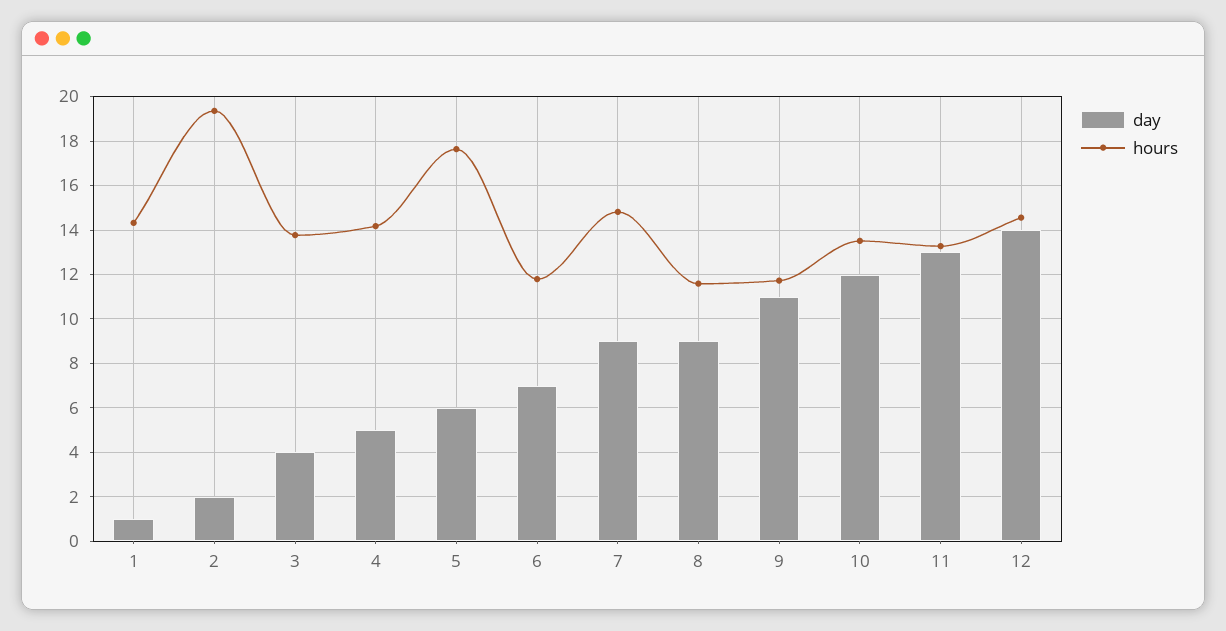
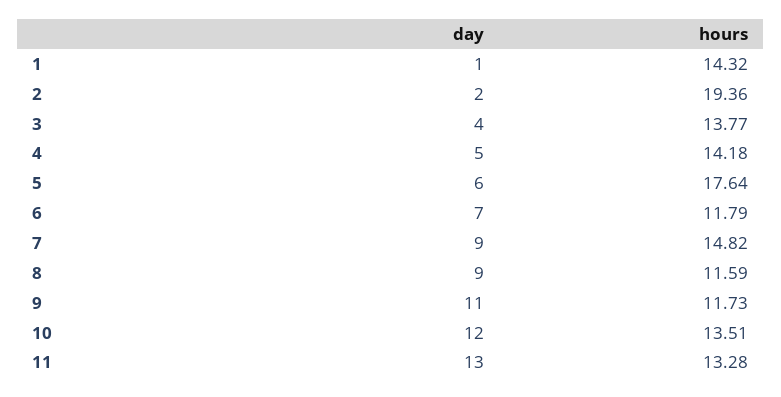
  {
    "day": {
      "1": 1,
      "2": 2,
      "3": 4,
      "4": 5,
      "5": 6,
      "6": 7,
      "7": 9,
      "8": 9,
      "9": 11,
      "10": 12,
-     "11": 13,
+     "11": 13
-     "12": 14
    },
    "hours": {
      "1": 14.32,
      "2": 19.36,
      "3": 13.77,
      "4": 14.18,
      "5": 17.64,
      "6": 11.79,
      "7": 14.82,
      "8": 11.59,
      "9": 11.73,
      "10": 13.51,
-     "11": 13.28,
+     "11": 13.28
-     "12": 14.5
    }
  }

